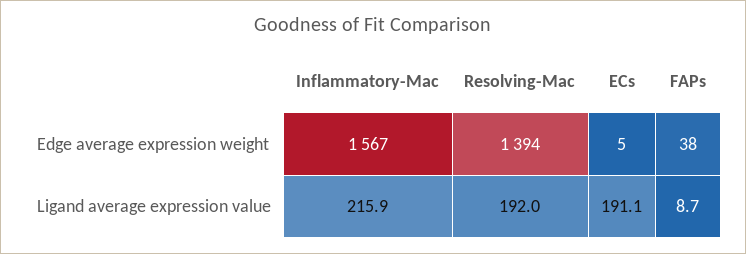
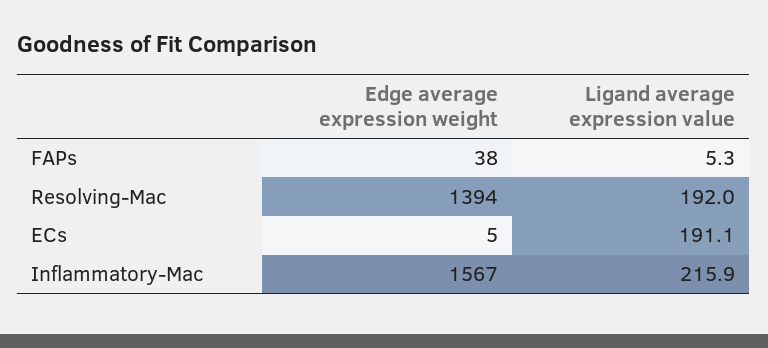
  {
    "Inflammatory-Mac": {
      "Edge average expression weight": 1567,
      "Ligand average expression value": 215.9
    },
    "Resolving-Mac": {
      "Edge average expression weight": 1394,
      "Ligand average expression value": 192
    },
    "ECs": {
      "Edge average expression weight": 5,
      "Ligand average expression value": 191.1
    },
    "FAPs": {
      "Edge average expression weight": 38,
-     "Ligand average expression value": 8.7
+     "Ligand average expression value": 5.3
    }
  }

